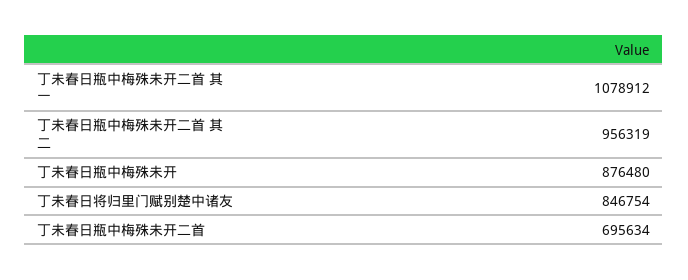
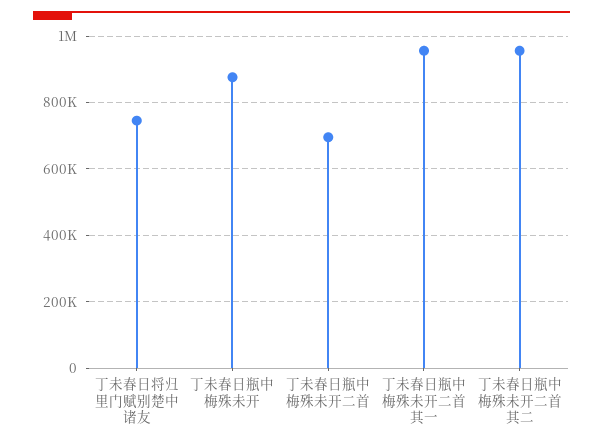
  {
-   "丁未春日瓶中梅殊未开二首 其一": 1078912,
+   "丁未春日瓶中梅殊未开二首 其一": 960000,
    "丁未春日瓶中梅殊未开二首 其二": 956319,
    "丁未春日瓶中梅殊未开": 876480,
-   "丁未春日将归里门赋别楚中诸友": 846754,
+   "丁未春日将归里门赋别楚中诸友": 740000,
    "丁未春日瓶中梅殊未开二首": 695634
  }

